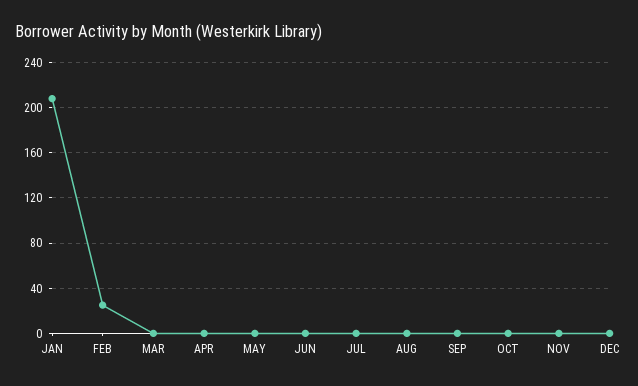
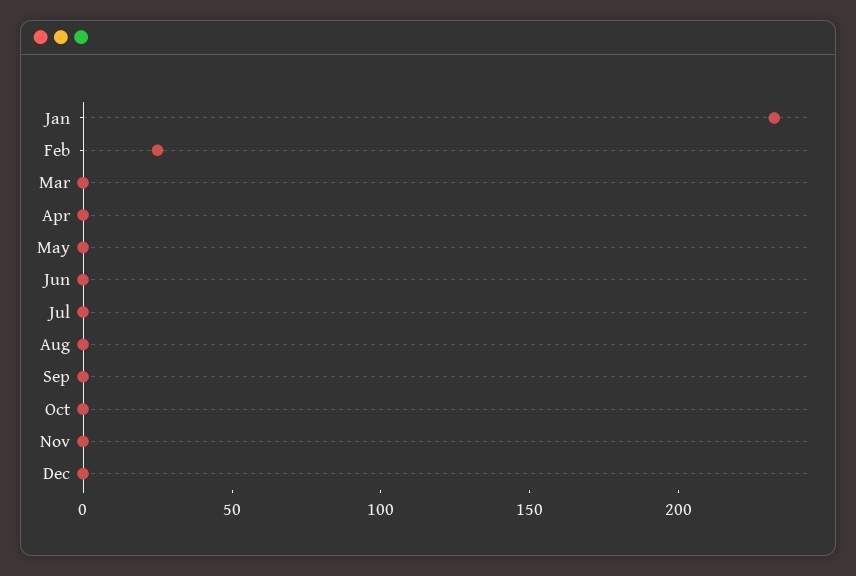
  {
-   "JAN": 210,
+   "JAN": 230,
    "FEB": 30,
    "MAR": 0,
    "APR": 0,
    "MAY": 0,
    "JUN": 0,
    "JUL": 0,
    "AUG": 0,
    "SEP": 0,
    "OCT": 0,
    "NOV": 0,
    "DEC": 0
  }

